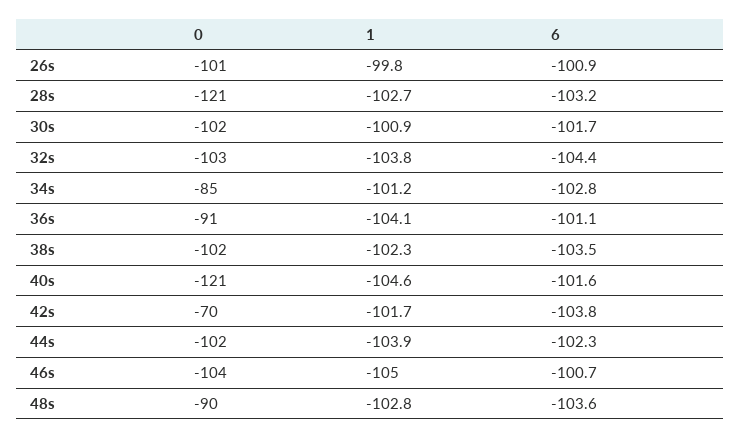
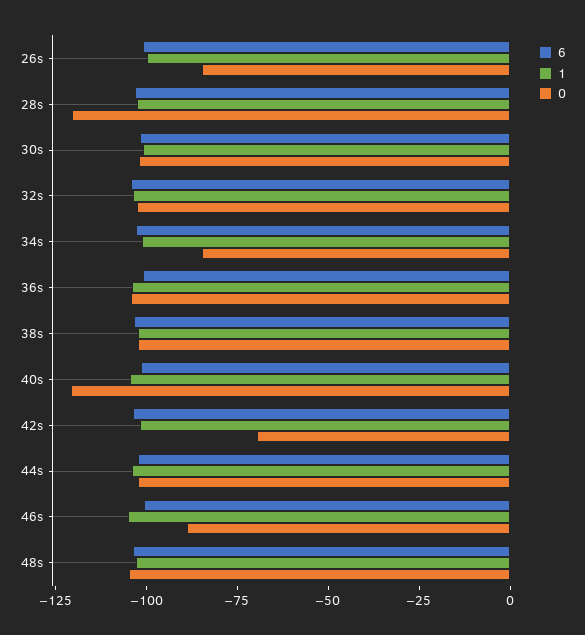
  {
    "0": {
-     "26s": -101,
+     "26s": -85,
      "28s": -121,
      "30s": -102,
      "32s": -103,
      "34s": -85,
-     "36s": -91,
+     "36s": -105,
      "38s": -102,
      "40s": -121,
      "42s": -70,
      "44s": -102,
-     "46s": -104,
+     "46s": -90,
-     "48s": -90
+     "48s": -105
    },
    "1": {
      "26s": -99.8,
      "28s": -102.7,
      "30s": -100.9,
      "32s": -103.8,
      "34s": -101.2,
      "36s": -104.1,
      "38s": -102.3,
      "40s": -104.6,
      "42s": -101.7,
      "44s": -103.9,
      "46s": -105,
      "48s": -102.8
    },
    "6": {
      "26s": -100.9,
      "28s": -103.2,
      "30s": -101.7,
      "32s": -104.4,
      "34s": -102.8,
      "36s": -101.1,
      "38s": -103.5,
      "40s": -101.6,
      "42s": -103.8,
      "44s": -102.3,
      "46s": -100.7,
      "48s": -103.6
    }
  }

